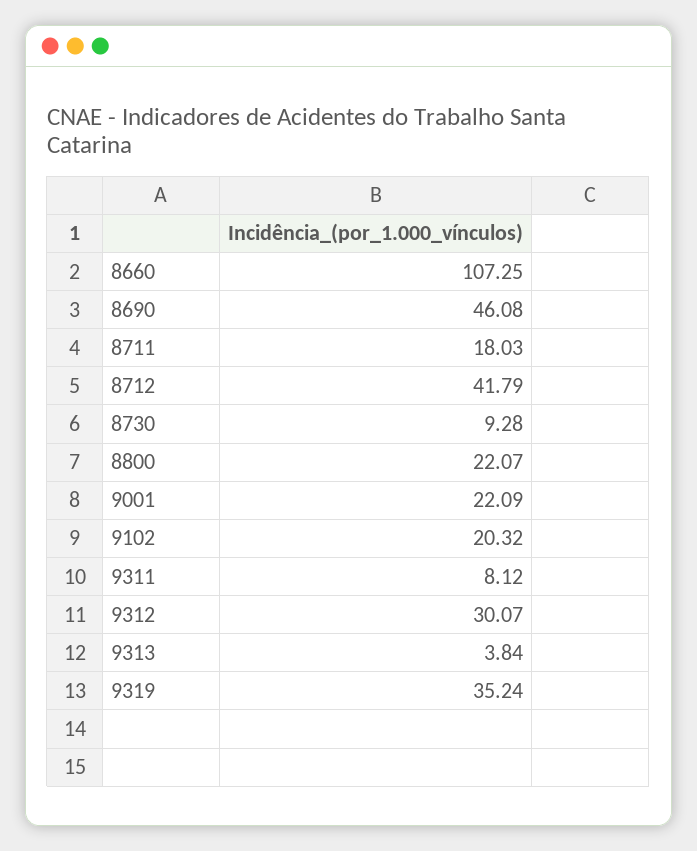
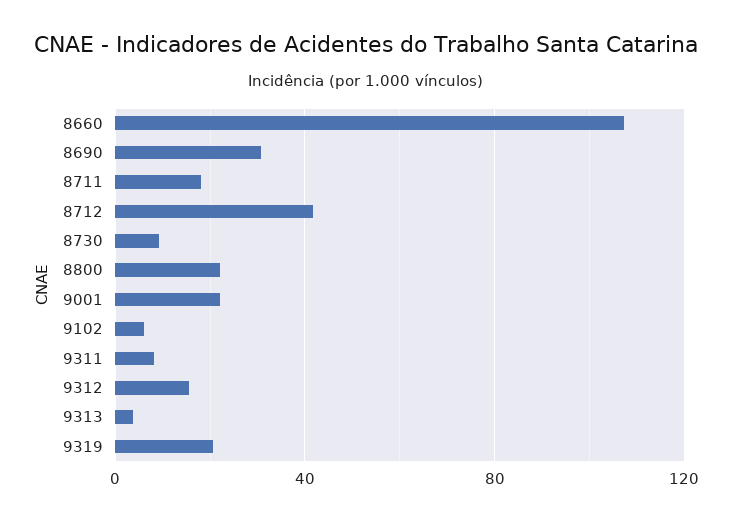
  {
    "8660": 107.25,
-   "8690": 46.08,
+   "8690": 30,
    "8711": 18.03,
    "8712": 41.79,
    "8730": 9.28,
    "8800": 22.07,
    "9001": 22.09,
-   "9102": 20.32,
+   "9102": 5,
    "9311": 8.12,
-   "9312": 30.07,
+   "9312": 15,
    "9313": 3.84,
-   "9319": 35.24
+   "9319": 20
  }

